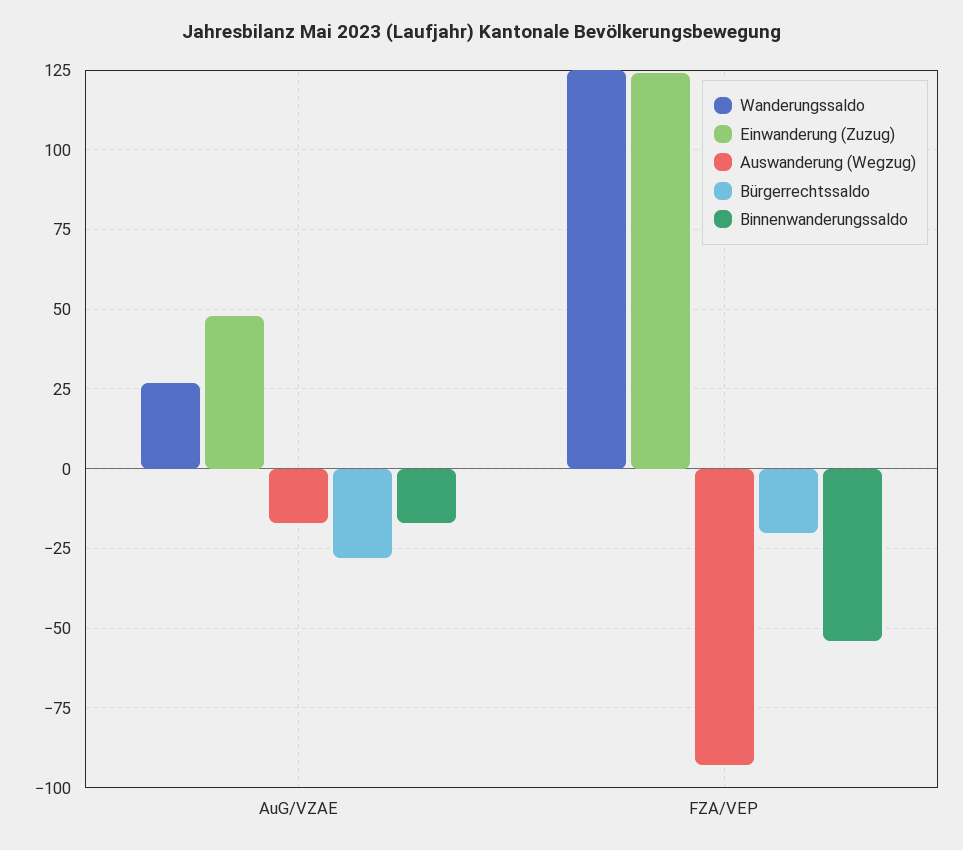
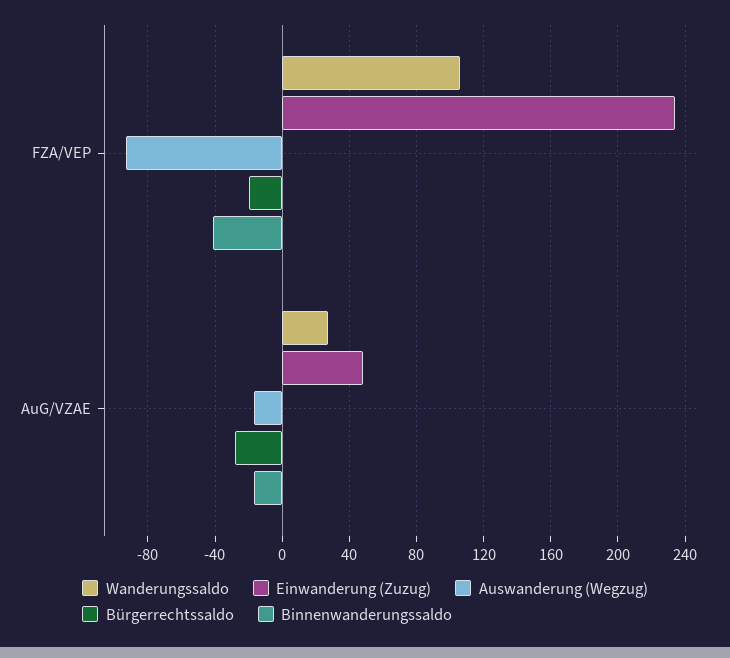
  {
    "Wanderungssaldo": {
      "AuG/VZAE": 25,
-     "FZA/VEP": 125
+     "FZA/VEP": 105
    },
    "Einwanderung (Zuzug)": {
      "AuG/VZAE": 50,
-     "FZA/VEP": 125
+     "FZA/VEP": 235
    },
    "Auswanderung (Wegzug)": {
      "AuG/VZAE": -15,
      "FZA/VEP": -95
    },
    "Bürgerrechtssaldo": {
      "AuG/VZAE": -30,
      "FZA/VEP": -20
    },
    "Binnenwanderungssaldo": {
      "AuG/VZAE": -15,
-     "FZA/VEP": -55
+     "FZA/VEP": -40
    }
  }

